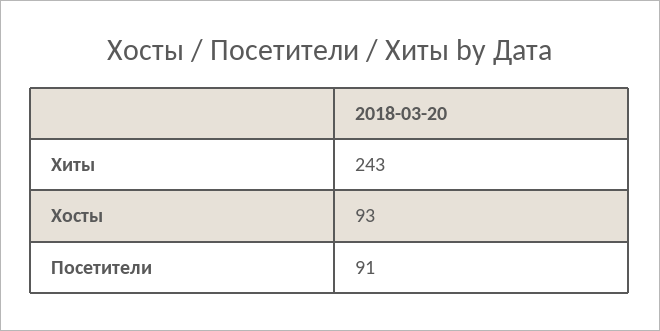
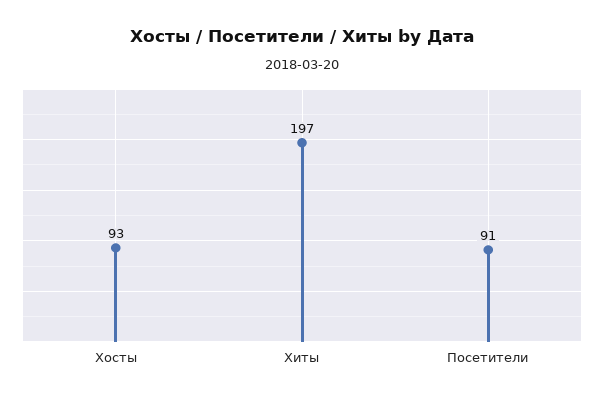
  {
-   "Хиты": 243,
+   "Хиты": 197,
    "Хосты": 93,
    "Посетители": 91
  }

